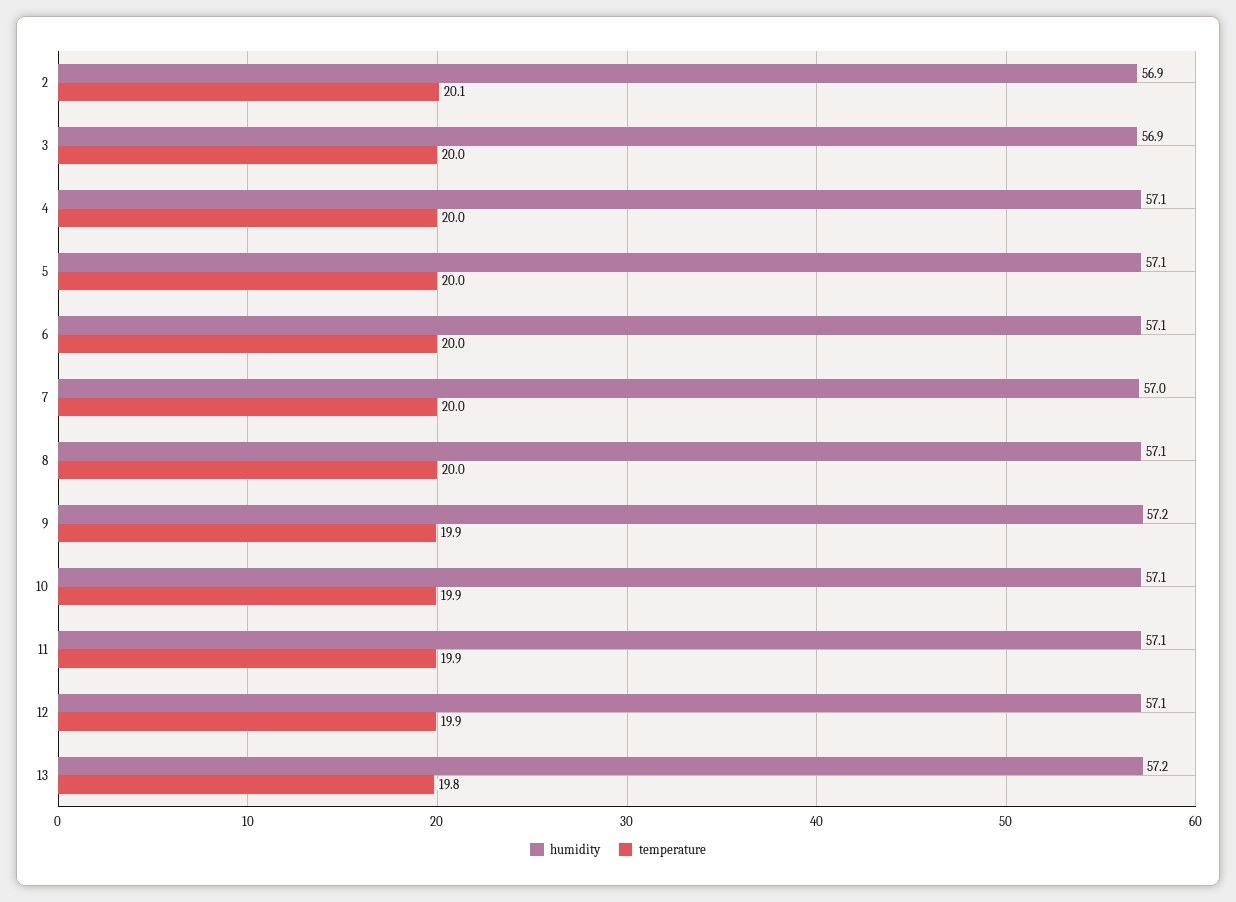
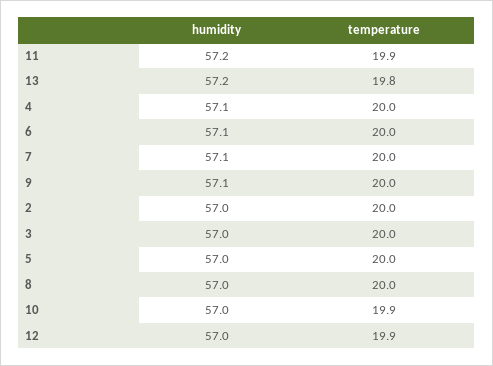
  {
    "humidity": {
-     "2": 56.9,
+     "2": 57,
-     "3": 56.9,
+     "3": 57,
      "4": 57.1,
-     "5": 57.1,
+     "5": 57,
      "6": 57.1,
-     "7": 57,
+     "7": 57.1,
-     "8": 57.1,
+     "8": 57,
-     "9": 57.2,
+     "9": 57.1,
-     "10": 57.1,
+     "10": 57,
-     "11": 57.1,
+     "11": 57.2,
-     "12": 57.1,
+     "12": 57,
      "13": 57.2
    },
    "temperature": {
-     "2": 20.1,
+     "2": 20,
      "3": 20,
      "4": 20,
      "5": 20,
      "6": 20,
      "7": 20,
      "8": 20,
-     "9": 19.9,
+     "9": 20,
      "10": 19.9,
      "11": 19.9,
      "12": 19.9,
      "13": 19.8
    }
  }

